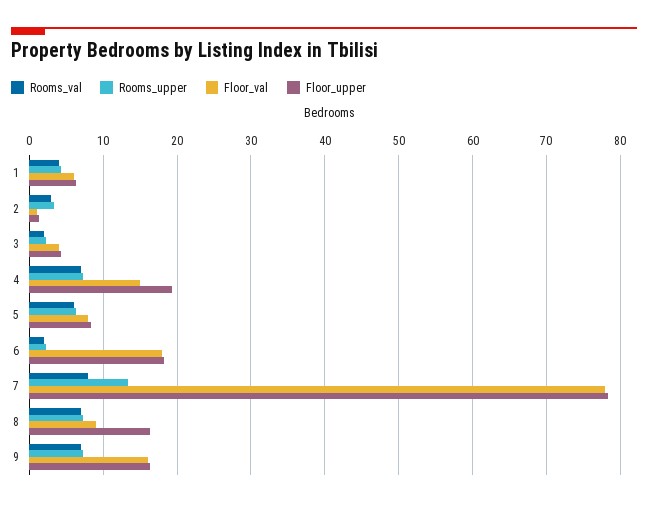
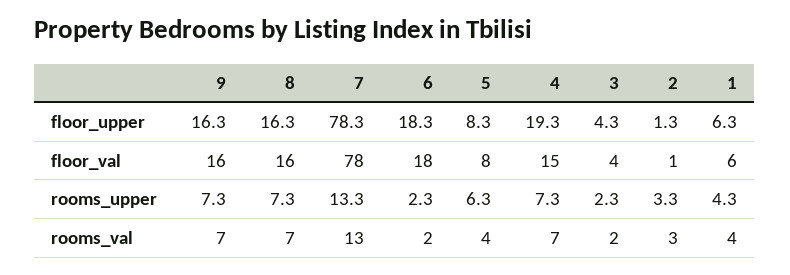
  {
    "Rooms_val": {
      "1": 4,
      "2": 3,
      "3": 2,
      "4": 7,
-     "5": 6,
+     "5": 4,
      "6": 2,
-     "7": 8,
+     "7": 13,
      "8": 7,
      "9": 7
    },
    "Rooms_upper": {
      "1": 4.3,
      "2": 3.3,
      "3": 2.3,
      "4": 7.3,
      "5": 6.3,
      "6": 2.3,
      "7": 13.3,
      "8": 7.3,
      "9": 7.3
    },
    "Floor_val": {
      "1": 6,
      "2": 1,
      "3": 4,
      "4": 15,
      "5": 8,
      "6": 18,
      "7": 78,
-     "8": 9,
+     "8": 16,
      "9": 16
    },
    "Floor_upper": {
      "1": 6.3,
      "2": 1.3,
      "3": 4.3,
      "4": 19.3,
      "5": 8.3,
      "6": 18.3,
      "7": 78.3,
      "8": 16.3,
      "9": 16.3
    }
  }

